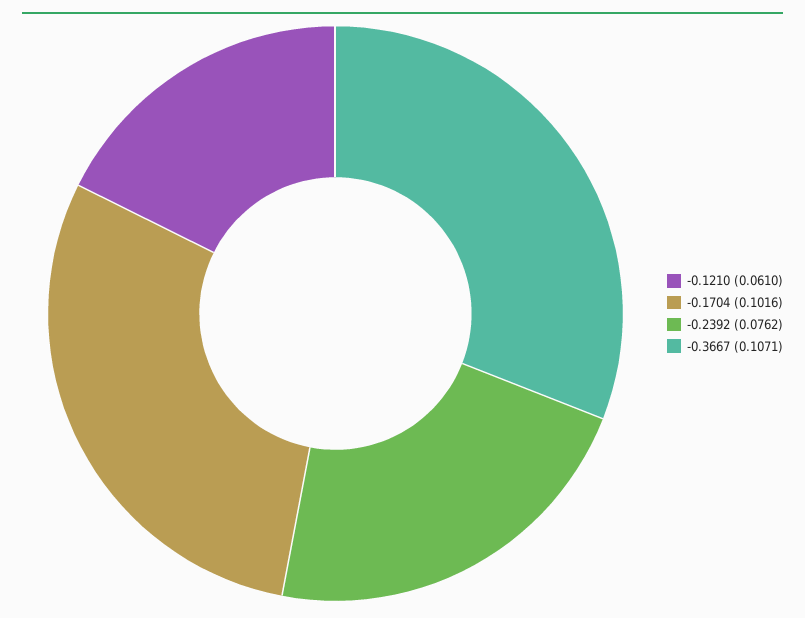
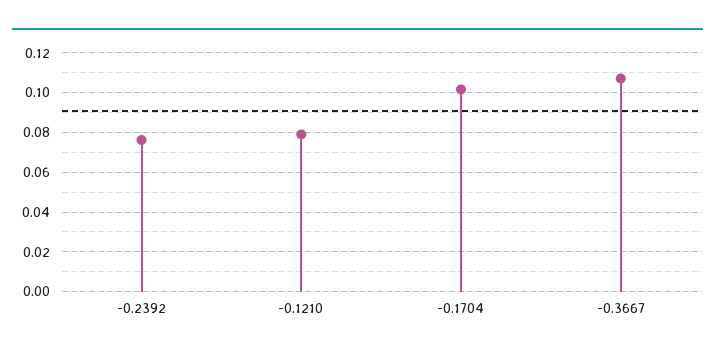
  {
-   "-0.1210": 0.061,
+   "-0.1210": 0.08,
    "-0.1704": 0.1016,
    "-0.2392": 0.0762,
    "-0.3667": 0.1071
  }

